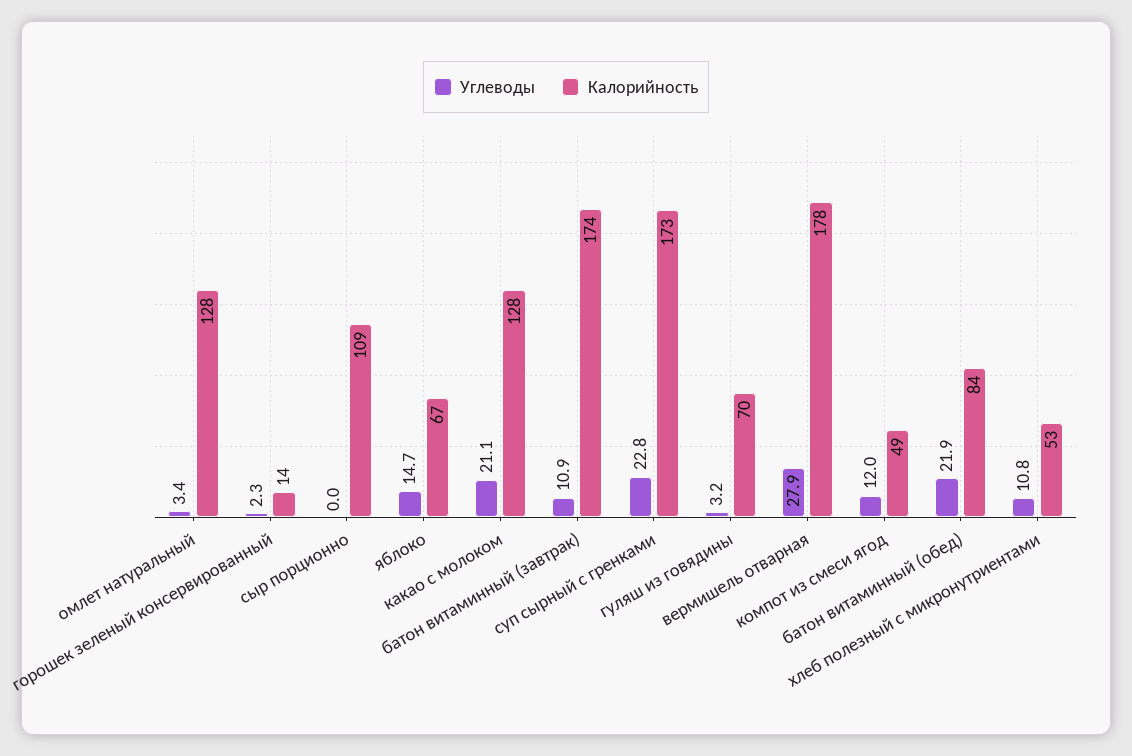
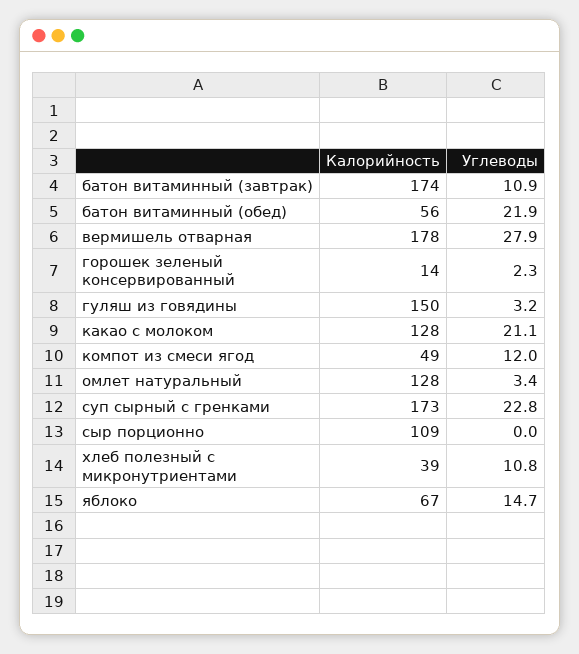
  {
    "Углеводы": {
      "омлет натуральный": 3.4,
      "горошек зеленый консервированный": 2.3,
      "сыр порционно": 0,
      "яблоко": 14.7,
      "какао с молоком": 21.1,
      "батон витаминный (завтрак)": 10.9,
      "суп сырный с гренками": 22.8,
      "гуляш из говядины": 3.2,
      "вермишель отварная": 27.9,
      "компот из смеси ягод": 12,
      "батон витаминный (обед)": 21.9,
      "хлеб полезный с микронутриентами": 10.8
    },
    "Калорийность": {
      "омлет натуральный": 128,
      "горошек зеленый консервированный": 14,
      "сыр порционно": 109,
      "яблоко": 67,
      "какао с молоком": 128,
      "батон витаминный (завтрак)": 174,
      "суп сырный с гренками": 173,
-     "гуляш из говядины": 70,
+     "гуляш из говядины": 150,
      "вермишель отварная": 178,
      "компот из смеси ягод": 49,
-     "батон витаминный (обед)": 84,
+     "батон витаминный (обед)": 56,
-     "хлеб полезный с микронутриентами": 53
+     "хлеб полезный с микронутриентами": 39
    }
  }

